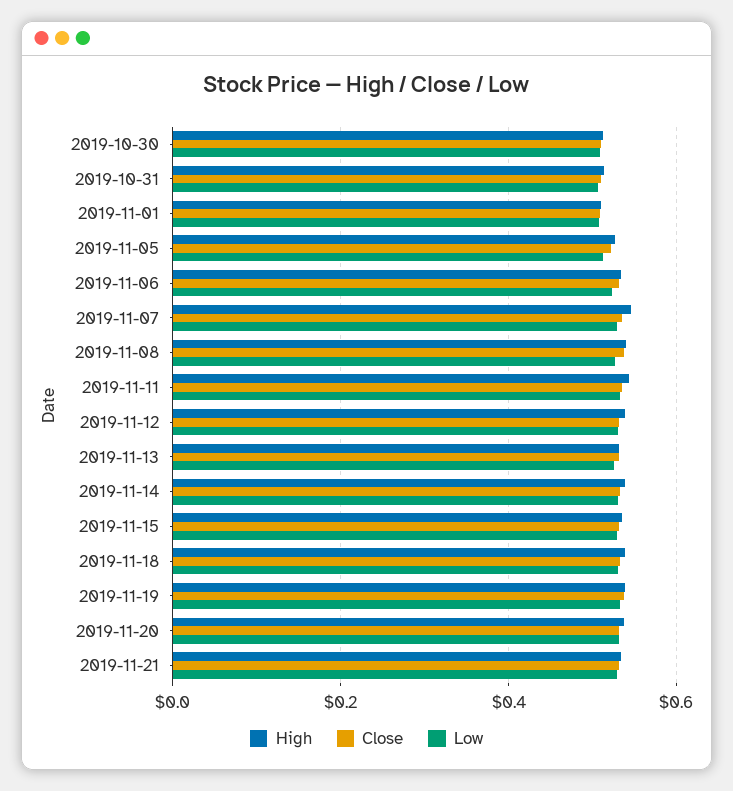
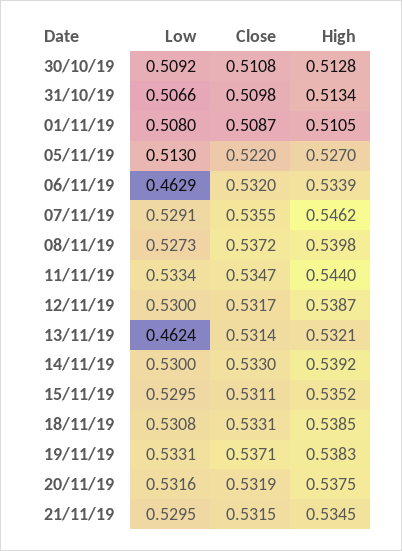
  {
    "High": {
      "2019-10-30": 0.5128,
      "2019-10-31": 0.5134,
      "2019-11-01": 0.5105,
      "2019-11-05": 0.527,
      "2019-11-06": 0.5339,
      "2019-11-07": 0.5462,
      "2019-11-08": 0.5398,
      "2019-11-11": 0.544,
      "2019-11-12": 0.5387,
      "2019-11-13": 0.5321,
      "2019-11-14": 0.5392,
      "2019-11-15": 0.5352,
      "2019-11-18": 0.5385,
      "2019-11-19": 0.5383,
      "2019-11-20": 0.5375,
      "2019-11-21": 0.5345
    },
    "Close": {
      "2019-10-30": 0.5108,
      "2019-10-31": 0.5098,
      "2019-11-01": 0.5087,
      "2019-11-05": 0.522,
      "2019-11-06": 0.532,
      "2019-11-07": 0.5355,
      "2019-11-08": 0.5372,
      "2019-11-11": 0.5347,
      "2019-11-12": 0.5317,
      "2019-11-13": 0.5314,
      "2019-11-14": 0.533,
      "2019-11-15": 0.5311,
      "2019-11-18": 0.5331,
      "2019-11-19": 0.5371,
      "2019-11-20": 0.5319,
      "2019-11-21": 0.5315
    },
    "Low": {
      "2019-10-30": 0.5092,
      "2019-10-31": 0.5066,
      "2019-11-01": 0.508,
      "2019-11-05": 0.513,
-     "2019-11-06": 0.52,
+     "2019-11-06": 0.4629,
      "2019-11-07": 0.5291,
      "2019-11-08": 0.5273,
      "2019-11-11": 0.5334,
      "2019-11-12": 0.53,
-     "2019-11-13": 0.52,
+     "2019-11-13": 0.4624,
      "2019-11-14": 0.53,
      "2019-11-15": 0.5295,
      "2019-11-18": 0.5308,
      "2019-11-19": 0.5331,
      "2019-11-20": 0.5316,
      "2019-11-21": 0.5295
    }
  }

